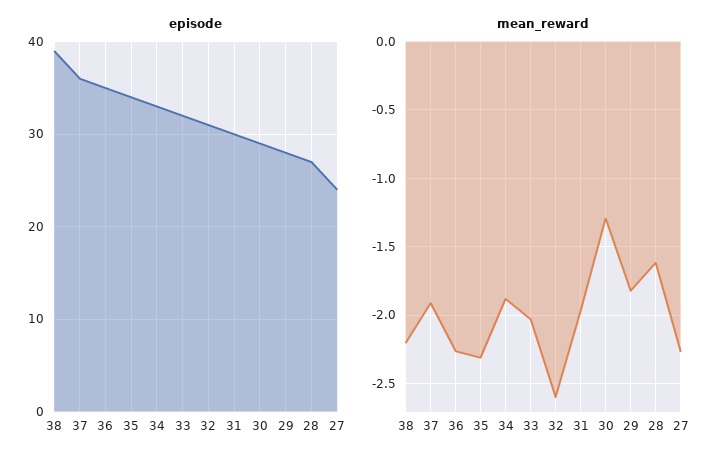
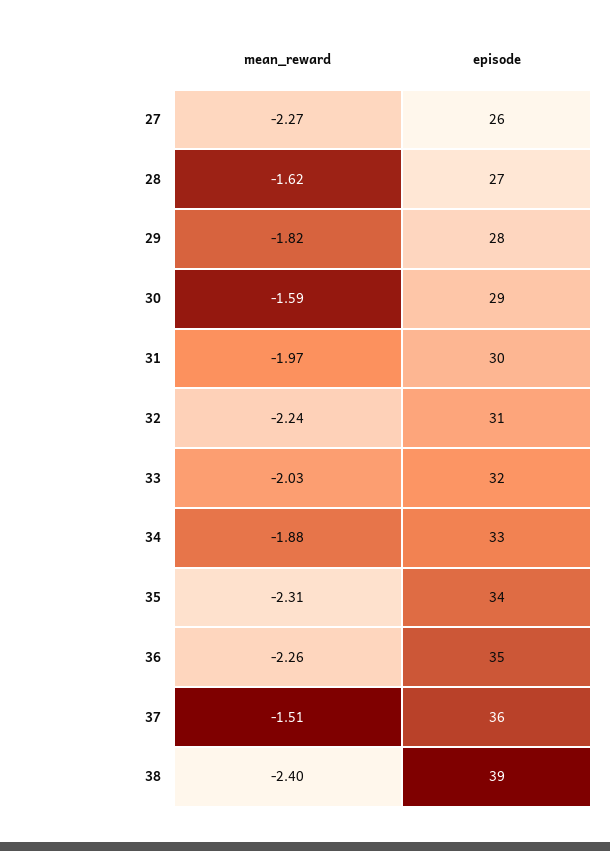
  {
    "episode": {
      "38": 39,
      "37": 36,
      "36": 35,
      "35": 34,
      "34": 33,
      "33": 32,
      "32": 31,
      "31": 30,
      "30": 29,
      "29": 28,
      "28": 27,
-     "27": 24
+     "27": 26
    },
    "mean_reward": {
-     "38": -2.2,
+     "38": -2.4,
-     "37": -1.9,
+     "37": -1.51,
      "36": -2.26,
      "35": -2.31,
      "34": -1.88,
      "33": -2.03,
-     "32": -2.6,
+     "32": -2.24,
      "31": -1.97,
-     "30": -1.3,
+     "30": -1.59,
      "29": -1.82,
      "28": -1.62,
      "27": -2.27
    }
  }

